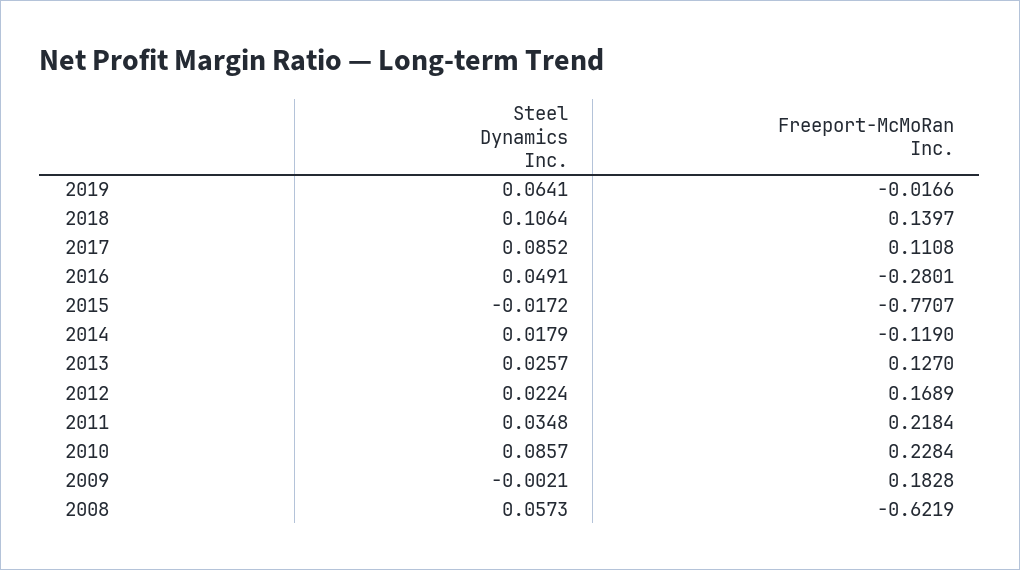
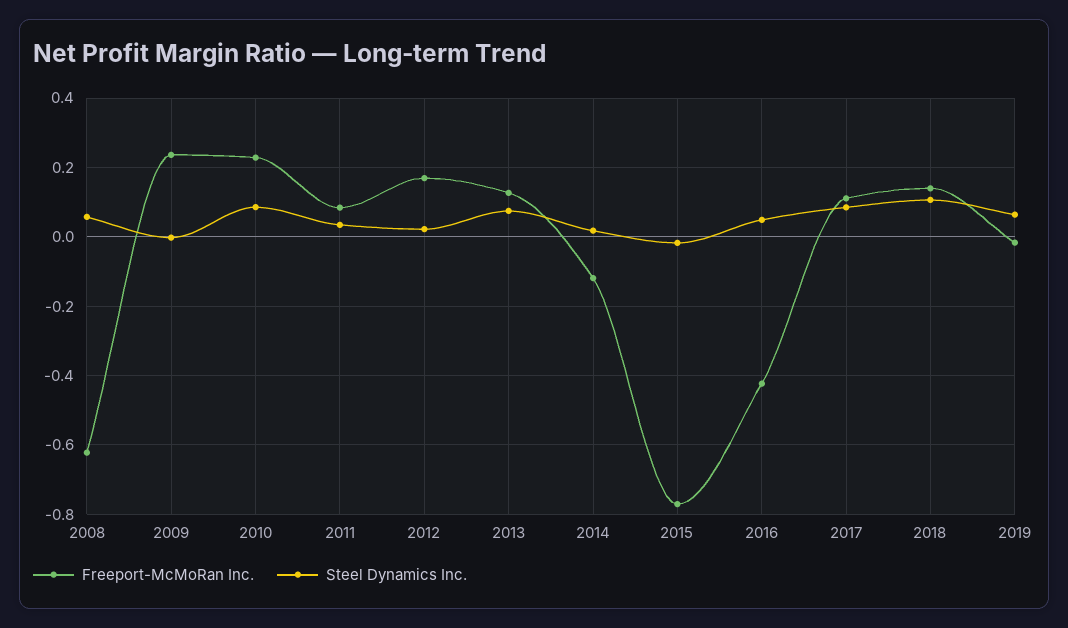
  {
    "Steel Dynamics Inc.": {
      "2019": 0.0641,
      "2018": 0.1064,
      "2017": 0.0852,
      "2016": 0.0491,
      "2015": -0.0172,
      "2014": 0.0179,
-     "2013": 0.0257,
+     "2013": 0.08,
      "2012": 0.0224,
      "2011": 0.0348,
      "2010": 0.0857,
      "2009": -0.0021,
      "2008": 0.0573
    },
    "Freeport-McMoRan Inc.": {
      "2019": -0.0166,
      "2018": 0.1397,
      "2017": 0.1108,
-     "2016": -0.2801,
+     "2016": -0.42,
      "2015": -0.7707,
      "2014": -0.119,
      "2013": 0.127,
      "2012": 0.1689,
-     "2011": 0.2184,
+     "2011": 0.08,
      "2010": 0.2284,
-     "2009": 0.1828,
+     "2009": 0.24,
      "2008": -0.6219
    }
  }

